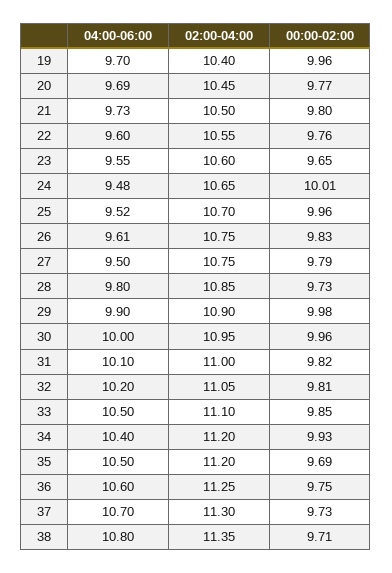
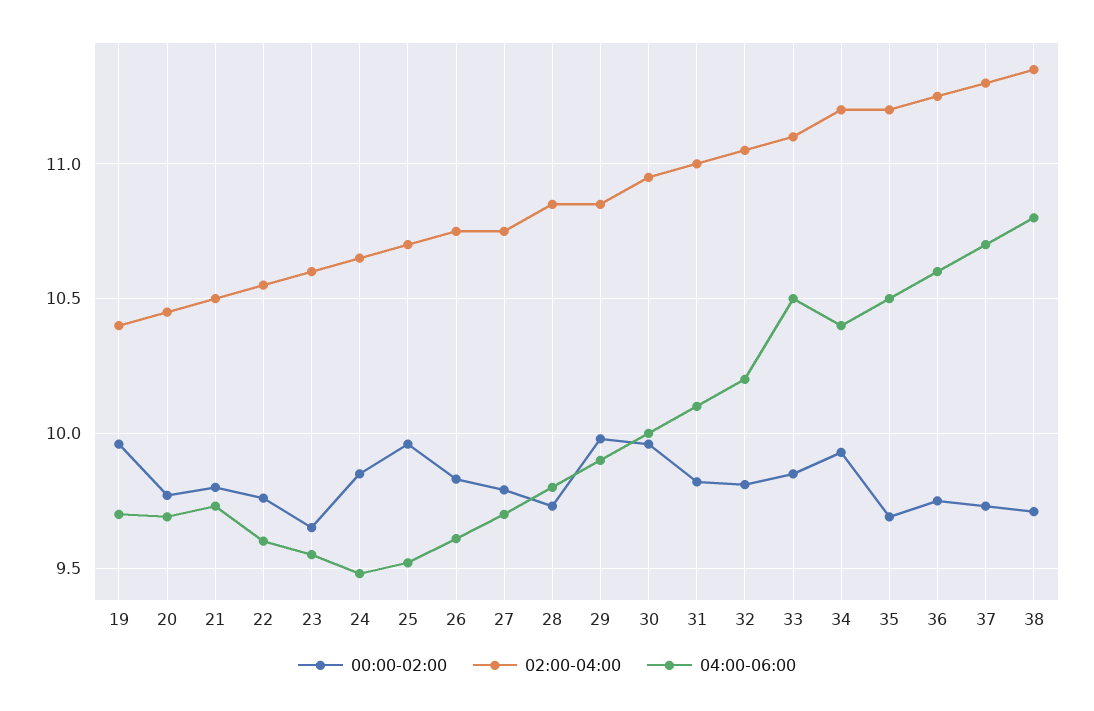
  {
    "04:00-06:00": {
      "19": 9.7,
      "20": 9.69,
      "21": 9.73,
      "22": 9.6,
      "23": 9.55,
      "24": 9.48,
      "25": 9.52,
      "26": 9.61,
-     "27": 9.5,
+     "27": 9.7,
      "28": 9.8,
      "29": 9.9,
      "30": 10,
      "31": 10.1,
      "32": 10.2,
      "33": 10.5,
      "34": 10.4,
      "35": 10.5,
      "36": 10.6,
      "37": 10.7,
      "38": 10.8
    },
    "02:00-04:00": {
      "19": 10.4,
      "20": 10.45,
      "21": 10.5,
      "22": 10.55,
      "23": 10.6,
      "24": 10.65,
      "25": 10.7,
      "26": 10.75,
      "27": 10.75,
      "28": 10.85,
-     "29": 10.9,
+     "29": 10.85,
      "30": 10.95,
      "31": 11,
      "32": 11.05,
      "33": 11.1,
      "34": 11.2,
      "35": 11.2,
      "36": 11.25,
      "37": 11.3,
      "38": 11.35
    },
    "00:00-02:00": {
      "19": 9.96,
      "20": 9.77,
      "21": 9.8,
      "22": 9.76,
      "23": 9.65,
-     "24": 10.01,
+     "24": 9.85,
      "25": 9.96,
      "26": 9.83,
      "27": 9.79,
      "28": 9.73,
      "29": 9.98,
      "30": 9.96,
      "31": 9.82,
      "32": 9.81,
      "33": 9.85,
      "34": 9.93,
      "35": 9.69,
      "36": 9.75,
      "37": 9.73,
      "38": 9.71
    }
  }

